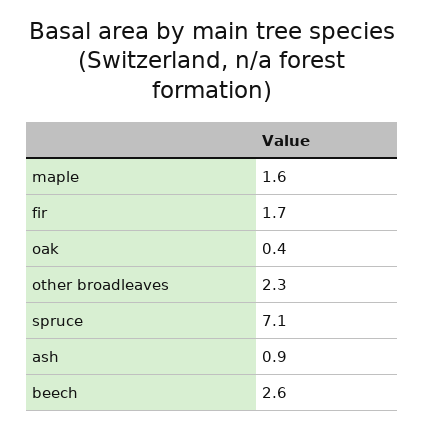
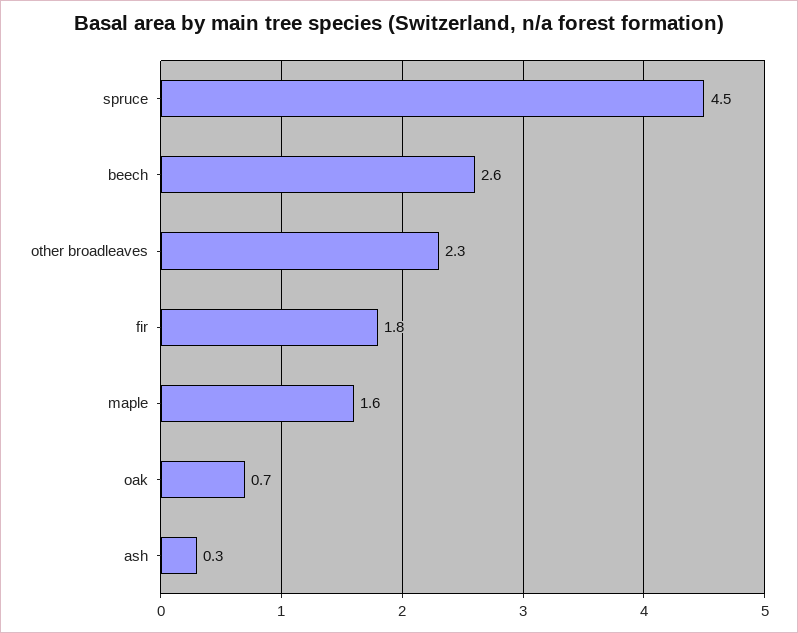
  {
    "maple": 1.6,
-   "fir": 1.7,
+   "fir": 1.8,
-   "oak": 0.4,
+   "oak": 0.7,
    "other broadleaves": 2.3,
-   "spruce": 7.1,
+   "spruce": 4.5,
-   "ash": 0.9,
+   "ash": 0.3,
    "beech": 2.6
  }

